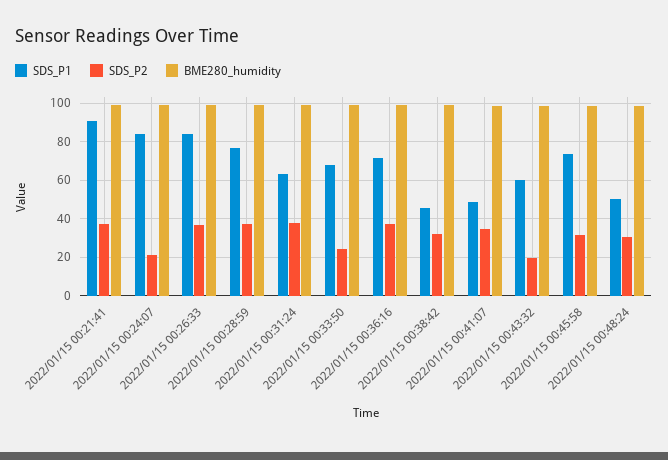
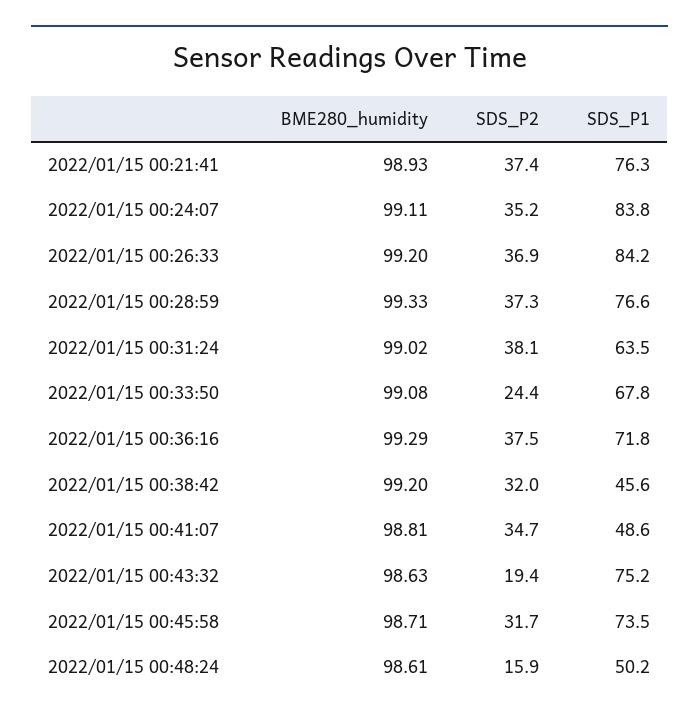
  {
    "SDS_P1": {
-     "2022/01/15 00:21:41": 90,
+     "2022/01/15 00:21:41": 76.3,
      "2022/01/15 00:24:07": 83.8,
      "2022/01/15 00:26:33": 84.2,
      "2022/01/15 00:28:59": 76.6,
      "2022/01/15 00:31:24": 63.5,
      "2022/01/15 00:33:50": 67.8,
      "2022/01/15 00:36:16": 71.8,
      "2022/01/15 00:38:42": 45.6,
      "2022/01/15 00:41:07": 48.6,
-     "2022/01/15 00:43:32": 60,
+     "2022/01/15 00:43:32": 75.2,
      "2022/01/15 00:45:58": 73.5,
      "2022/01/15 00:48:24": 50.2
    },
    "SDS_P2": {
      "2022/01/15 00:21:41": 37.4,
-     "2022/01/15 00:24:07": 20,
+     "2022/01/15 00:24:07": 35.2,
      "2022/01/15 00:26:33": 36.9,
      "2022/01/15 00:28:59": 37.3,
      "2022/01/15 00:31:24": 38.1,
      "2022/01/15 00:33:50": 24.4,
      "2022/01/15 00:36:16": 37.5,
      "2022/01/15 00:38:42": 32,
      "2022/01/15 00:41:07": 34.7,
      "2022/01/15 00:43:32": 19.4,
      "2022/01/15 00:45:58": 31.7,
-     "2022/01/15 00:48:24": 30
+     "2022/01/15 00:48:24": 15.9
    },
    "BME280_humidity": {
      "2022/01/15 00:21:41": 98.93,
      "2022/01/15 00:24:07": 99.11,
      "2022/01/15 00:26:33": 99.2,
      "2022/01/15 00:28:59": 99.33,
      "2022/01/15 00:31:24": 99.02,
      "2022/01/15 00:33:50": 99.08,
      "2022/01/15 00:36:16": 99.29,
      "2022/01/15 00:38:42": 99.2,
      "2022/01/15 00:41:07": 98.81,
      "2022/01/15 00:43:32": 98.63,
      "2022/01/15 00:45:58": 98.71,
      "2022/01/15 00:48:24": 98.61
    }
  }

